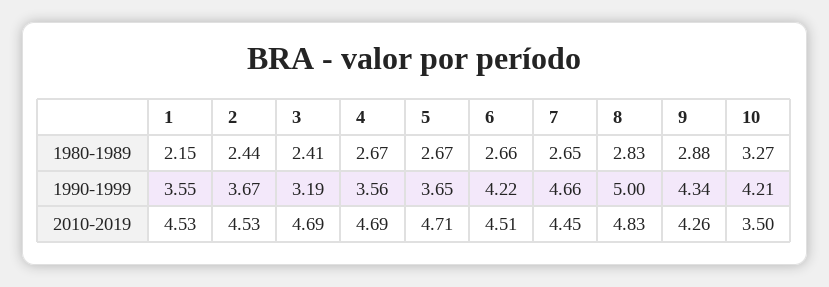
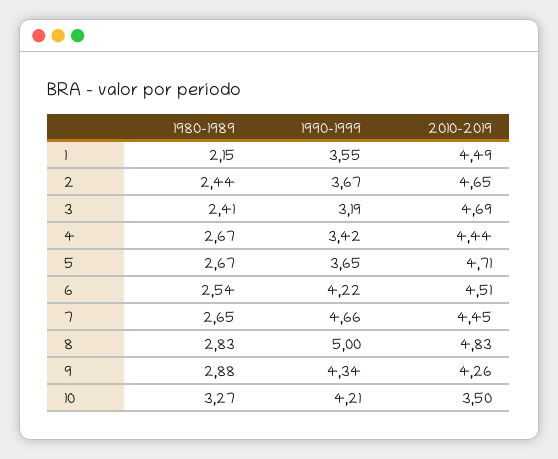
  {
    "1": {
      "1980-1989": 2.15,
      "1990-1999": 3.55,
-     "2010-2019": 4.53
+     "2010-2019": 4.49
    },
    "2": {
      "1980-1989": 2.44,
      "1990-1999": 3.67,
-     "2010-2019": 4.53
+     "2010-2019": 4.65
    },
    "3": {
      "1980-1989": 2.41,
      "1990-1999": 3.19,
      "2010-2019": 4.69
    },
    "4": {
      "1980-1989": 2.67,
-     "1990-1999": 3.56,
+     "1990-1999": 3.42,
-     "2010-2019": 4.69
+     "2010-2019": 4.44
    },
    "5": {
      "1980-1989": 2.67,
      "1990-1999": 3.65,
      "2010-2019": 4.71
    },
    "6": {
-     "1980-1989": 2.66,
+     "1980-1989": 2.54,
      "1990-1999": 4.22,
      "2010-2019": 4.51
    },
    "7": {
      "1980-1989": 2.65,
      "1990-1999": 4.66,
      "2010-2019": 4.45
    },
    "8": {
      "1980-1989": 2.83,
      "1990-1999": 5,
      "2010-2019": 4.83
    },
    "9": {
      "1980-1989": 2.88,
      "1990-1999": 4.34,
      "2010-2019": 4.26
    },
    "10": {
      "1980-1989": 3.27,
      "1990-1999": 4.21,
      "2010-2019": 3.5
    }
  }

